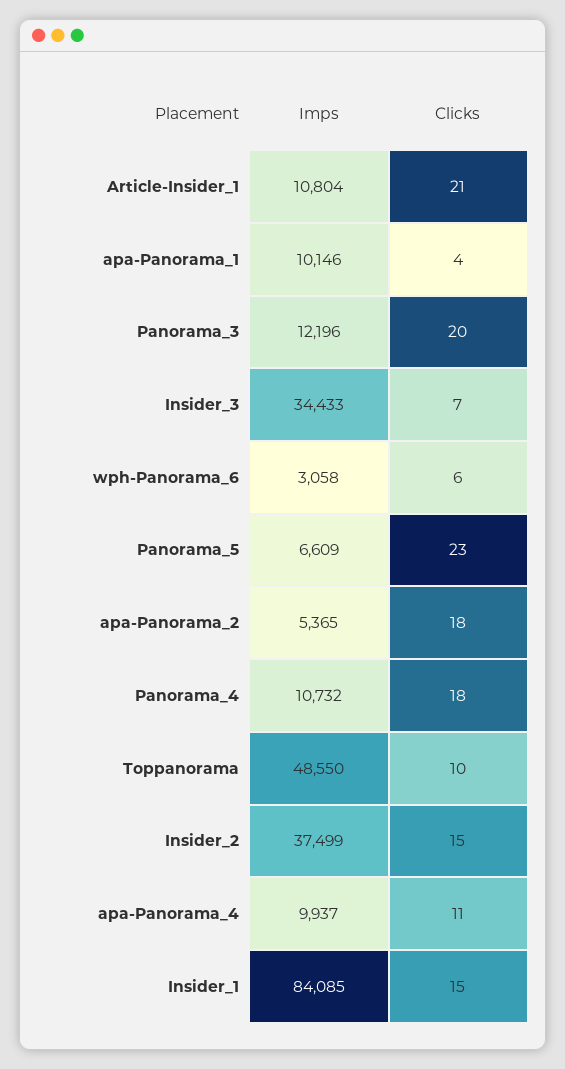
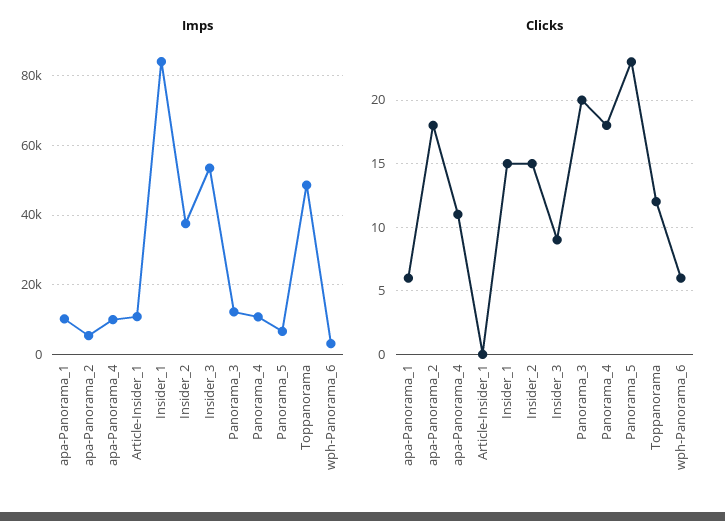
  {
    "Imps": {
      "Article-Insider_1": 10804,
      "apa-Panorama_1": 10146,
      "Panorama_3": 12196,
-     "Insider_3": 34433,
+     "Insider_3": 54000,
      "wph-Panorama_6": 3058,
      "Panorama_5": 6609,
      "apa-Panorama_2": 5365,
      "Panorama_4": 10732,
      "Toppanorama": 48550,
      "Insider_2": 37499,
      "apa-Panorama_4": 9937,
      "Insider_1": 84085
    },
    "Clicks": {
-     "Article-Insider_1": 21,
+     "Article-Insider_1": 0,
-     "apa-Panorama_1": 4,
+     "apa-Panorama_1": 6,
      "Panorama_3": 20,
-     "Insider_3": 7,
+     "Insider_3": 9,
      "wph-Panorama_6": 6,
      "Panorama_5": 23,
      "apa-Panorama_2": 18,
      "Panorama_4": 18,
-     "Toppanorama": 10,
+     "Toppanorama": 12,
      "Insider_2": 15,
      "apa-Panorama_4": 11,
      "Insider_1": 15
    }
  }

